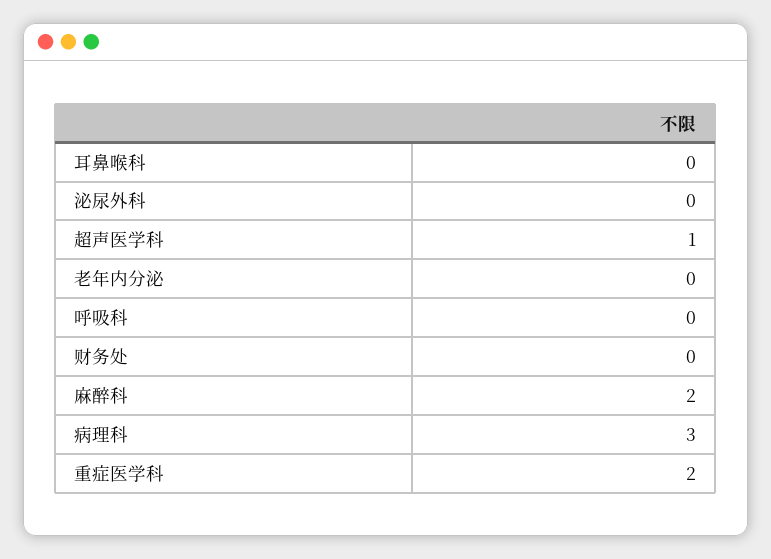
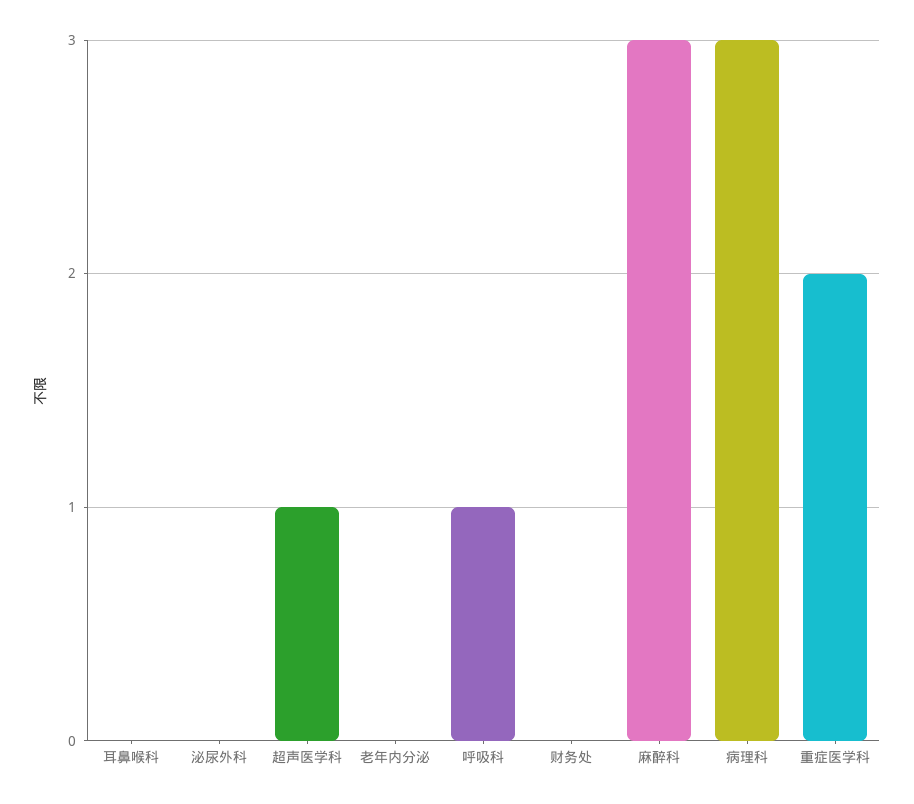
  {
    "耳鼻喉科": 0,
    "泌尿外科": 0,
    "超声医学科": 1,
    "老年内分泌": 0,
-   "呼吸科": 0,
+   "呼吸科": 1,
    "财务处": 0,
-   "麻醉科": 2,
+   "麻醉科": 3,
    "病理科": 3,
    "重症医学科": 2
  }

